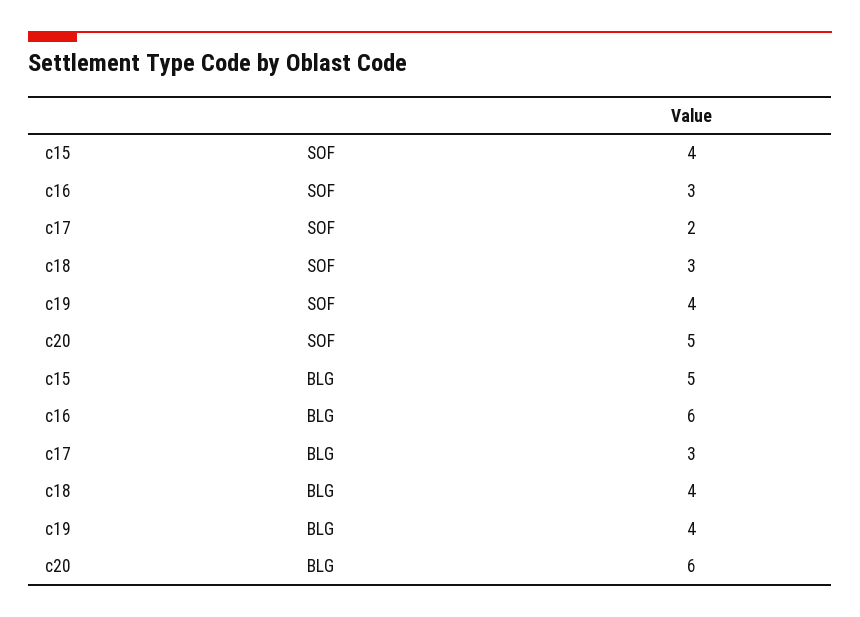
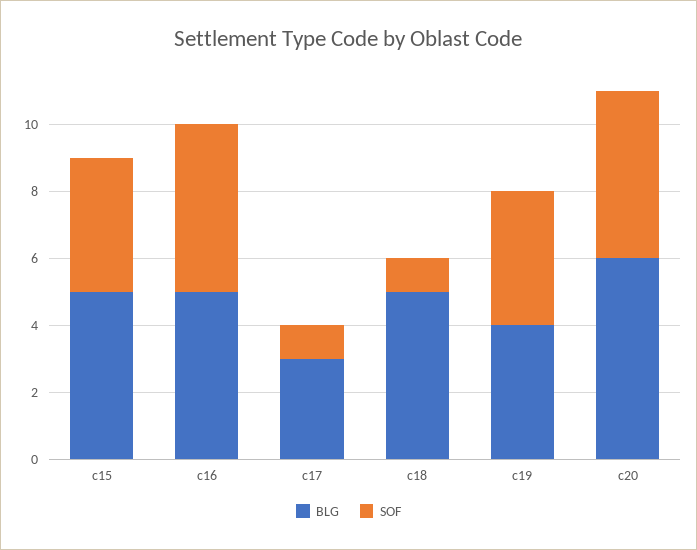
  {
    "SOF": {
      "c15": 4,
-     "c16": 3,
+     "c16": 5,
-     "c17": 2,
+     "c17": 1,
-     "c18": 3,
+     "c18": 1,
      "c19": 4,
      "c20": 5
    },
    "BLG": {
      "c15": 5,
-     "c16": 6,
+     "c16": 5,
      "c17": 3,
-     "c18": 4,
+     "c18": 5,
      "c19": 4,
      "c20": 6
    }
  }

